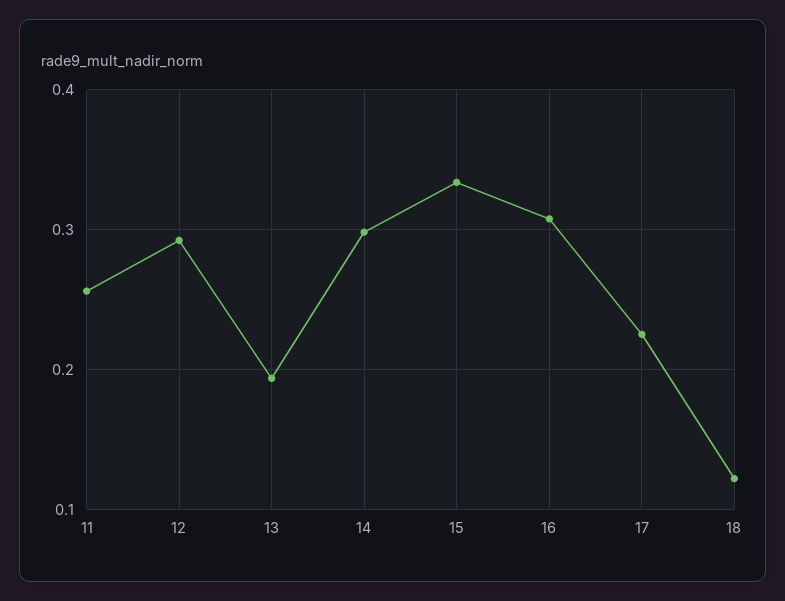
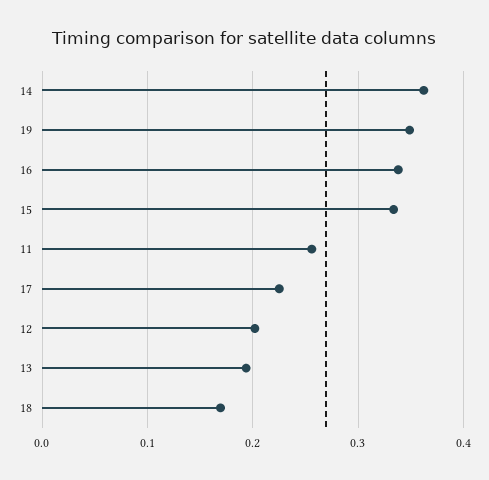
  {
    "11": 0.26,
-   "12": 0.29,
+   "12": 0.2,
    "13": 0.19,
-   "14": 0.3,
+   "14": 0.36,
    "15": 0.33,
-   "16": 0.31,
+   "16": 0.34,
    "17": 0.23,
-   "18": 0.12
+   "18": 0.17,
+   "19": 0.35
  }

